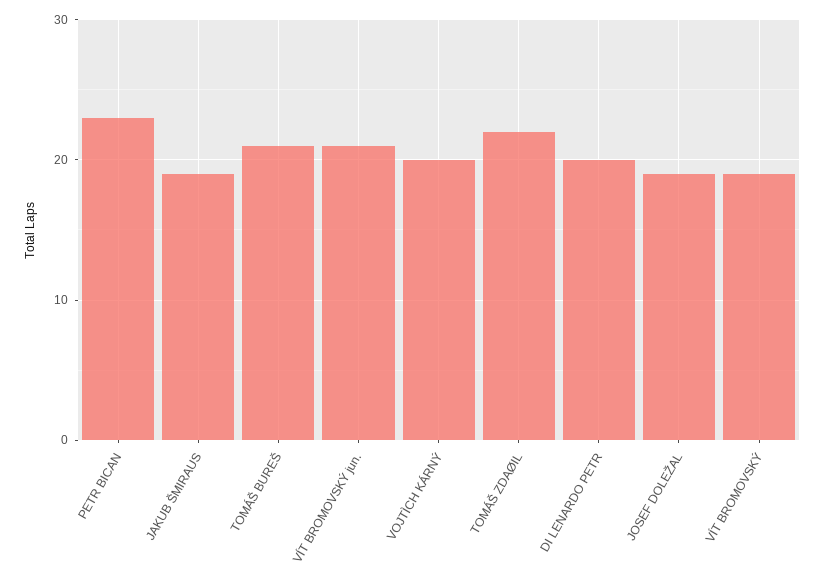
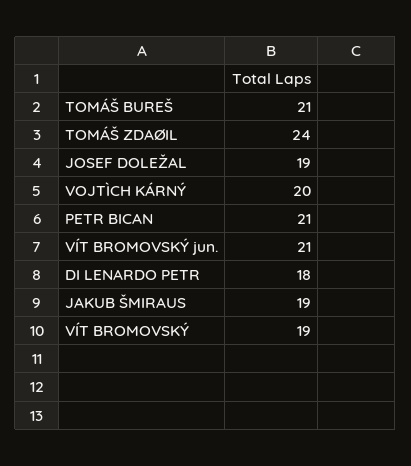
  {
-   "PETR BICAN": 23,
+   "PETR BICAN": 21,
    "JAKUB ŠMIRAUS": 19,
    "TOMÁŠ BUREŠ": 21,
    "VÍT BROMOVSKÝ jun.": 21,
    "VOJTÌCH KÁRNÝ": 20,
-   "TOMÁŠ ZDAØIL": 22,
+   "TOMÁŠ ZDAØIL": 24,
-   "DI LENARDO PETR": 20,
+   "DI LENARDO PETR": 18,
    "JOSEF DOLEŽAL": 19,
    "VÍT BROMOVSKÝ": 19
  }

